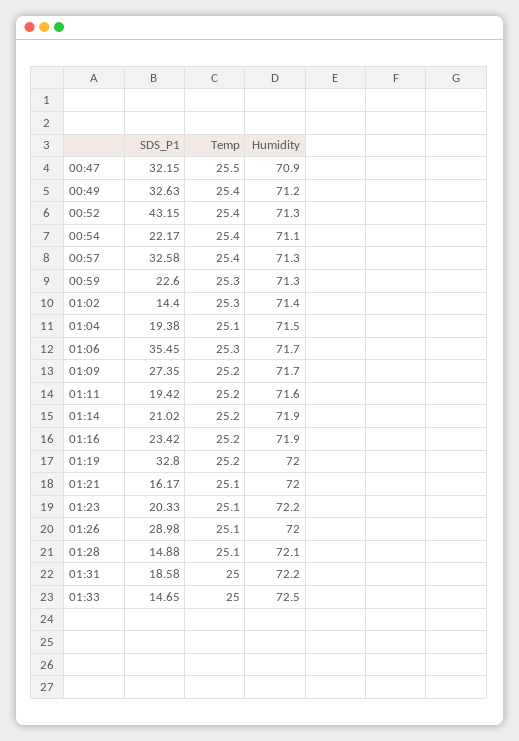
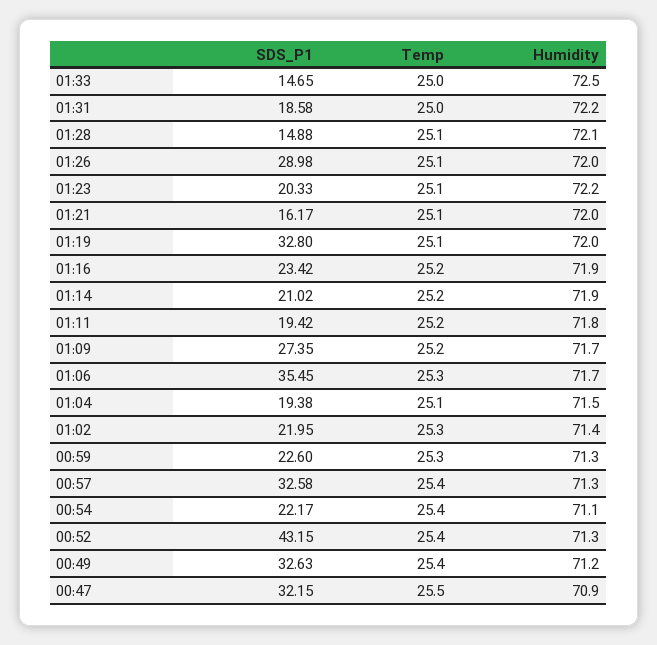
  {
    "SDS_P1": {
      "00:47": 32.15,
      "00:49": 32.63,
      "00:52": 43.15,
      "00:54": 22.17,
      "00:57": 32.58,
      "00:59": 22.6,
-     "01:02": 14.4,
+     "01:02": 21.95,
      "01:04": 19.38,
      "01:06": 35.45,
      "01:09": 27.35,
      "01:11": 19.42,
      "01:14": 21.02,
      "01:16": 23.42,
      "01:19": 32.8,
      "01:21": 16.17,
      "01:23": 20.33,
      "01:26": 28.98,
      "01:28": 14.88,
      "01:31": 18.58,
      "01:33": 14.65
    },
    "Temp": {
      "00:47": 25.5,
      "00:49": 25.4,
      "00:52": 25.4,
      "00:54": 25.4,
      "00:57": 25.4,
      "00:59": 25.3,
      "01:02": 25.3,
      "01:04": 25.1,
      "01:06": 25.3,
      "01:09": 25.2,
      "01:11": 25.2,
      "01:14": 25.2,
      "01:16": 25.2,
-     "01:19": 25.2,
+     "01:19": 25.1,
      "01:21": 25.1,
      "01:23": 25.1,
      "01:26": 25.1,
      "01:28": 25.1,
      "01:31": 25,
      "01:33": 25
    },
    "Humidity": {
      "00:47": 70.9,
      "00:49": 71.2,
      "00:52": 71.3,
      "00:54": 71.1,
      "00:57": 71.3,
      "00:59": 71.3,
      "01:02": 71.4,
      "01:04": 71.5,
      "01:06": 71.7,
      "01:09": 71.7,
-     "01:11": 71.6,
+     "01:11": 71.8,
      "01:14": 71.9,
      "01:16": 71.9,
      "01:19": 72,
      "01:21": 72,
      "01:23": 72.2,
      "01:26": 72,
      "01:28": 72.1,
      "01:31": 72.2,
      "01:33": 72.5
    }
  }

